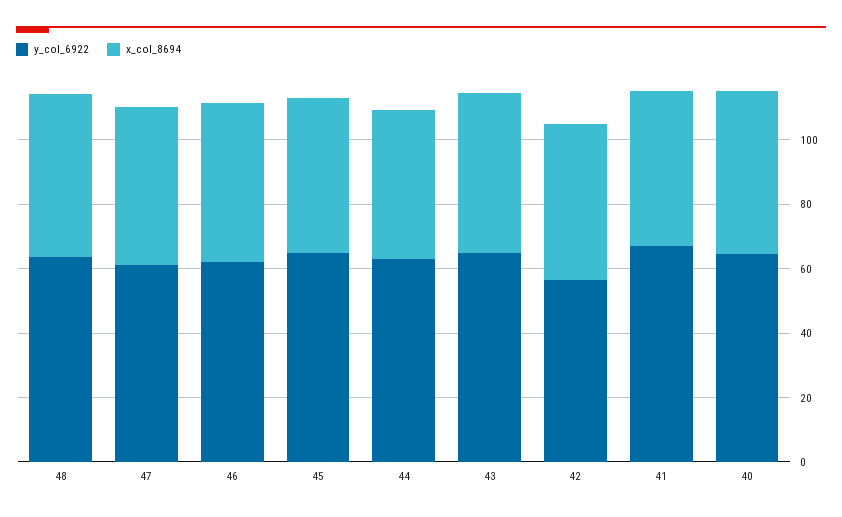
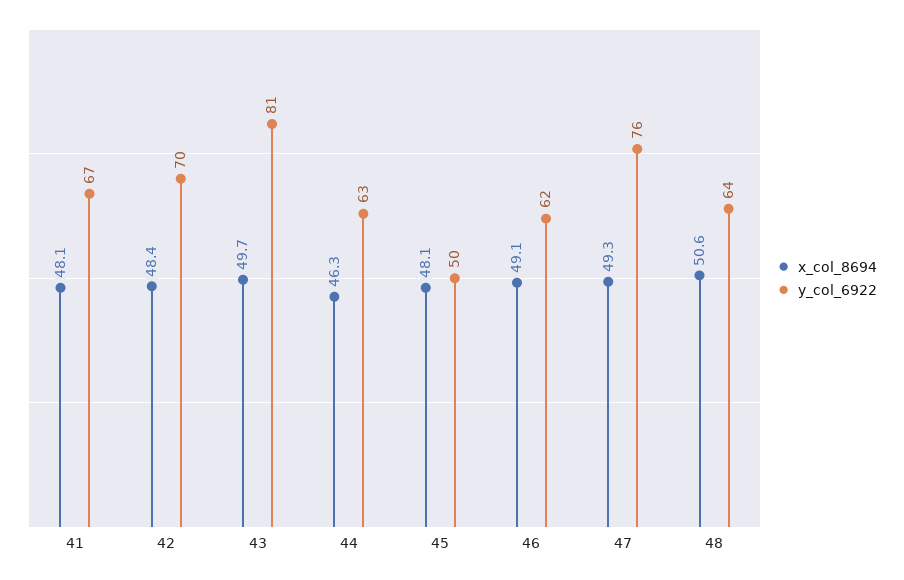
  {
    "y_col_6922": {
      "48": 64,
-     "47": 60,
+     "47": 76,
      "46": 62,
-     "45": 65,
+     "45": 50,
      "44": 63,
-     "43": 65,
+     "43": 81,
-     "42": 55,
+     "42": 70,
-     "41": 67,
+     "41": 67
-     "40": 65
    },
    "x_col_8694": {
      "48": 50.6,
      "47": 49.3,
      "46": 49.1,
      "45": 48.1,
      "44": 46.3,
      "43": 49.7,
      "42": 48.4,
-     "41": 48.1,
+     "41": 48.1
-     "40": 50
    }
  }

